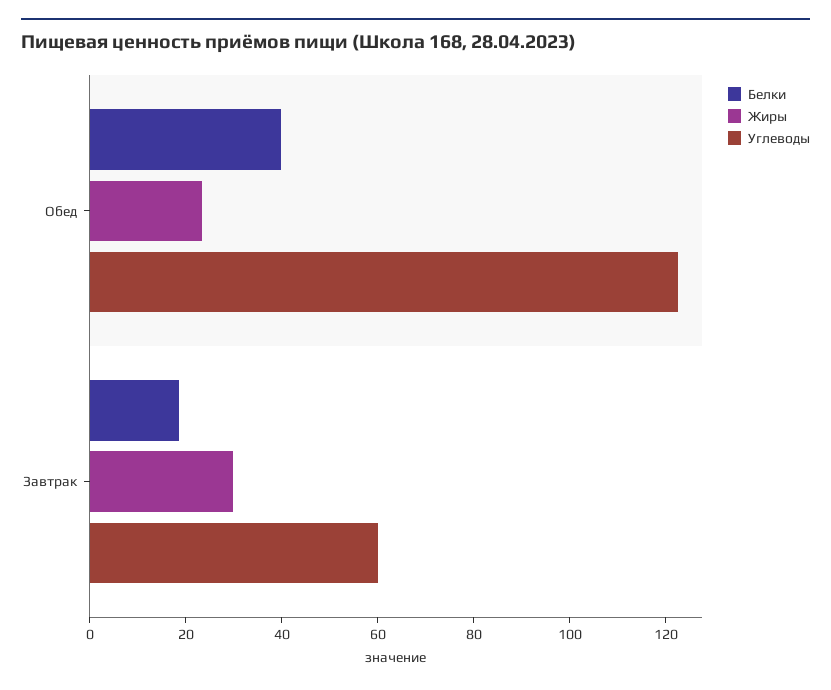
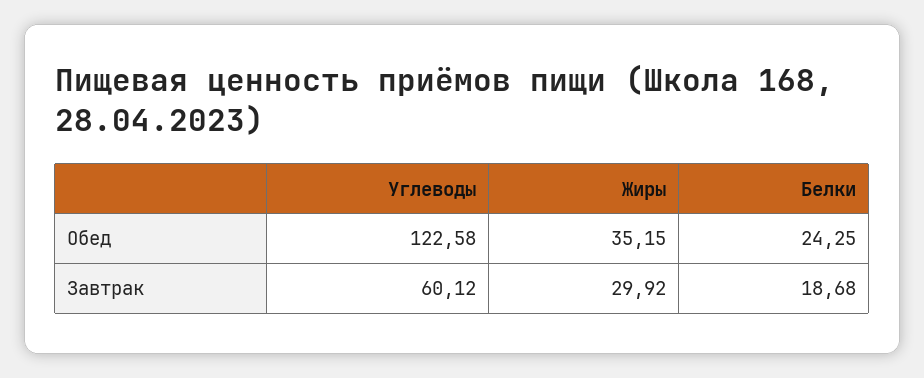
  {
    "Белки": {
-     "Обед": 40,
+     "Обед": 24.25,
      "Завтрак": 18.68
    },
    "Жиры": {
-     "Обед": 25,
+     "Обед": 35.15,
      "Завтрак": 29.92
    },
    "Углеводы": {
      "Обед": 122.58,
      "Завтрак": 60.12
    }
  }

